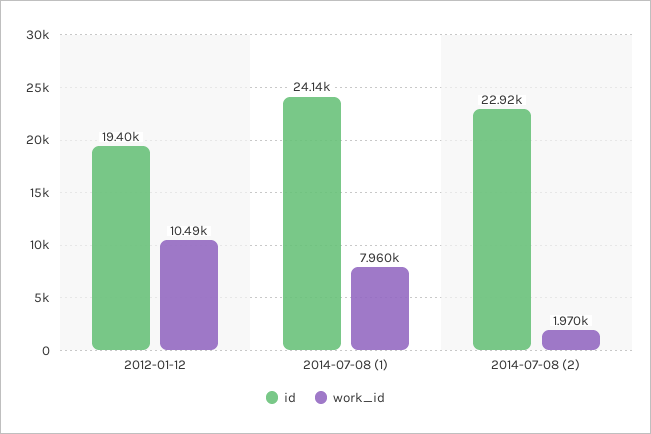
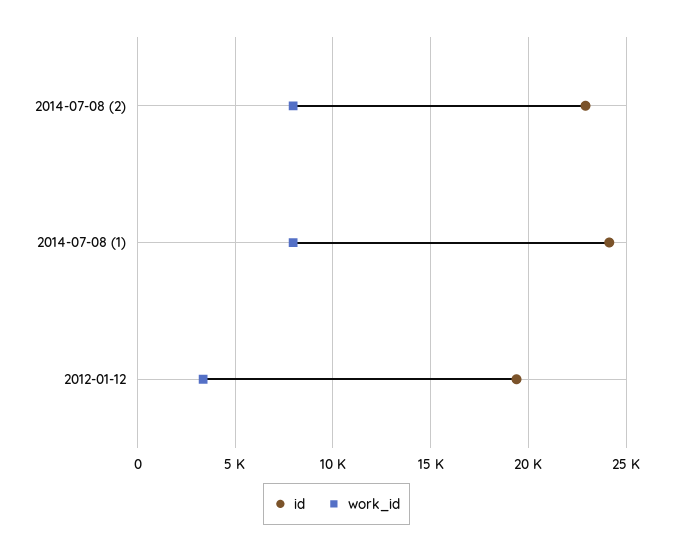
  {
    "id": {
      "2012-01-12": 19400,
      "2014-07-08 (1)": 24140,
      "2014-07-08 (2)": 22920
    },
    "work_id": {
-     "2012-01-12": 10490,
+     "2012-01-12": 3500,
      "2014-07-08 (1)": 7960,
-     "2014-07-08 (2)": 1970
+     "2014-07-08 (2)": 8000
    }
  }

